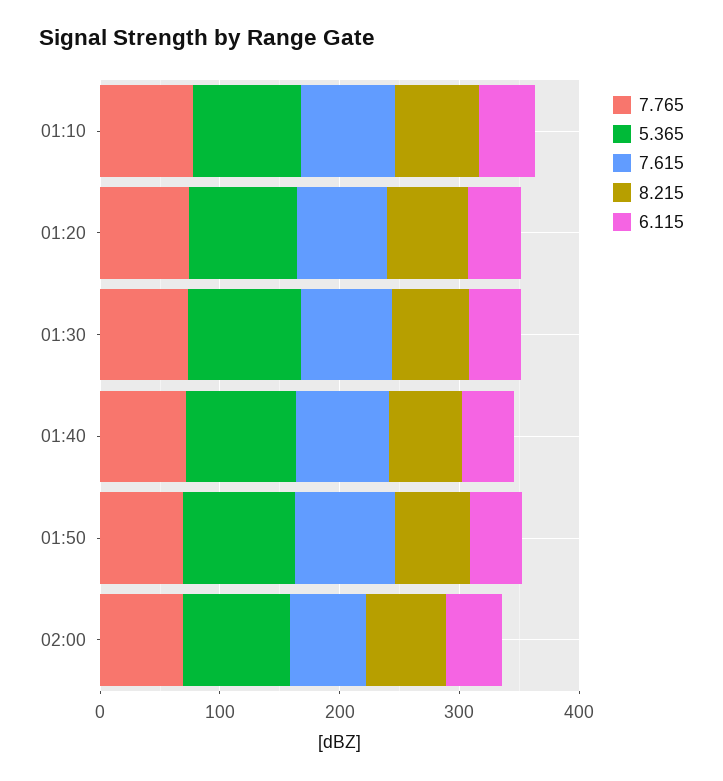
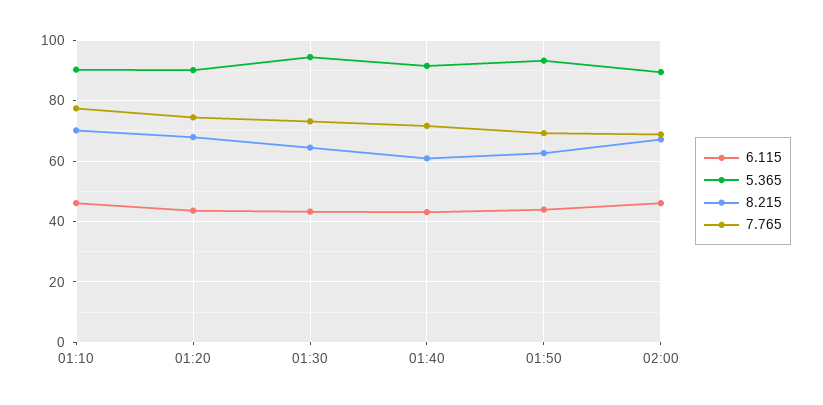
  {
    "7.765": {
      "01:10": 78,
      "01:20": 74,
      "01:30": 74,
      "01:40": 72,
      "01:50": 70,
      "02:00": 68
    },
    "5.365": {
      "01:10": 90,
      "01:20": 90,
      "01:30": 94,
      "01:40": 92,
      "01:50": 94,
      "02:00": 90
    },
-   "7.615": {
-     "01:10": 80,
-     "01:20": 80,
-     "01:30": 80,
-     "01:40": 80,
-     "01:50": 80,
-     "02:00": 60
-   },
    "8.215": {
      "01:10": 70,
      "01:20": 68,
      "01:30": 64,
      "01:40": 60,
      "01:50": 62,
      "02:00": 68
    },
    "6.115": {
      "01:10": 46,
      "01:20": 44,
      "01:30": 44,
      "01:40": 44,
      "01:50": 44,
      "02:00": 46
    }
  }

